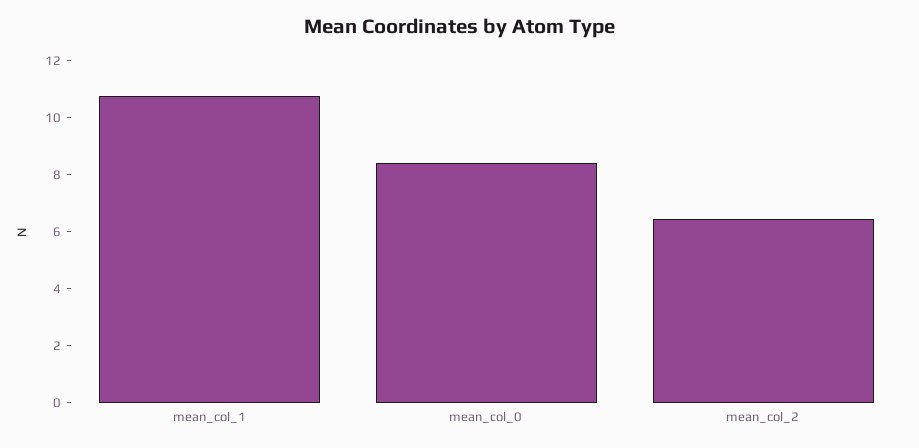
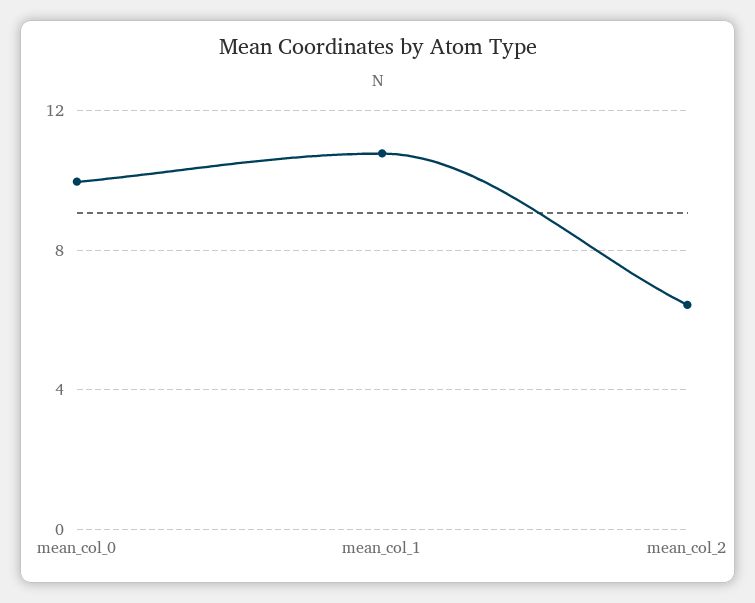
  {
    "mean_col_1": 11,
-   "mean_col_0": 8.5,
+   "mean_col_0": 10,
    "mean_col_2": 6.5
  }

